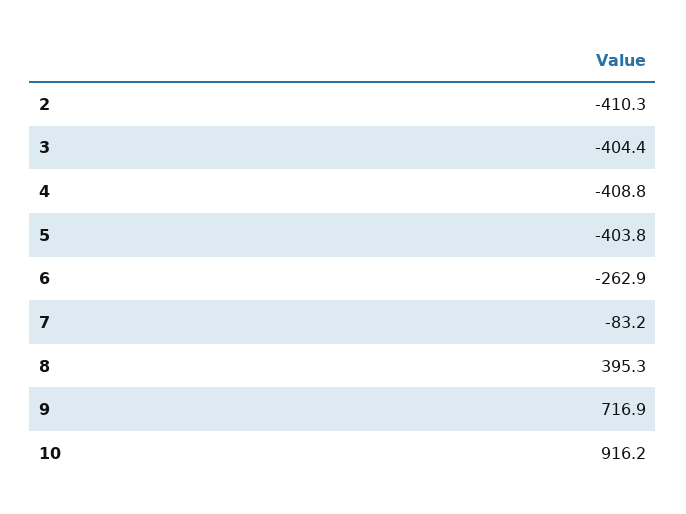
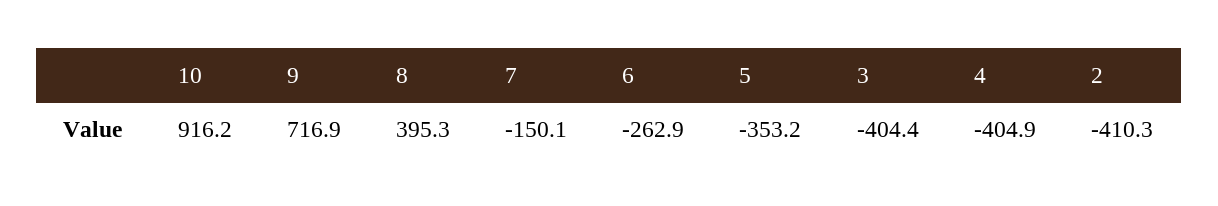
  {
    "2": -410.3,
    "3": -404.4,
-   "4": -408.8,
+   "4": -404.9,
-   "5": -403.8,
+   "5": -353.2,
    "6": -262.9,
-   "7": -83.2,
+   "7": -150.1,
    "8": 395.3,
    "9": 716.9,
    "10": 916.2
  }

